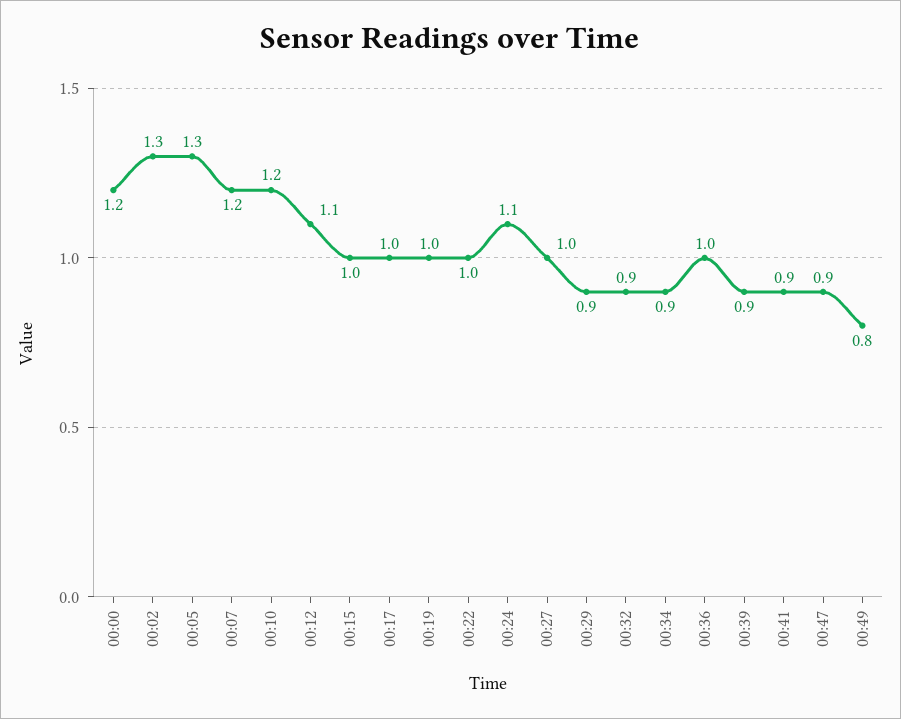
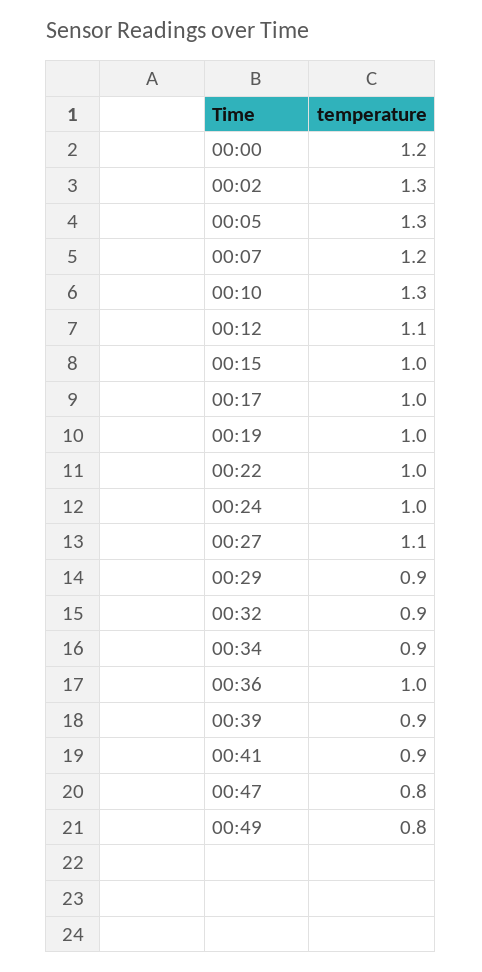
  {
    "00:00": 1.2,
    "00:02": 1.3,
    "00:05": 1.3,
    "00:07": 1.2,
-   "00:10": 1.2,
+   "00:10": 1.3,
    "00:12": 1.1,
    "00:15": 1,
    "00:17": 1,
    "00:19": 1,
    "00:22": 1,
-   "00:24": 1.1,
+   "00:24": 1,
-   "00:27": 1,
+   "00:27": 1.1,
    "00:29": 0.9,
    "00:32": 0.9,
    "00:34": 0.9,
    "00:36": 1,
    "00:39": 0.9,
    "00:41": 0.9,
-   "00:47": 0.9,
+   "00:47": 0.8,
    "00:49": 0.8
  }

